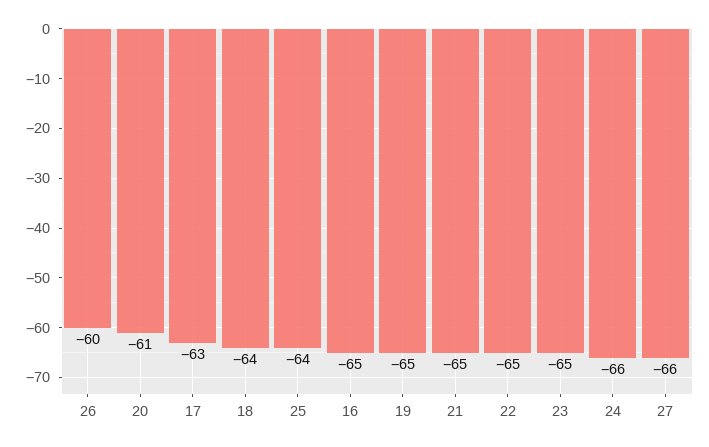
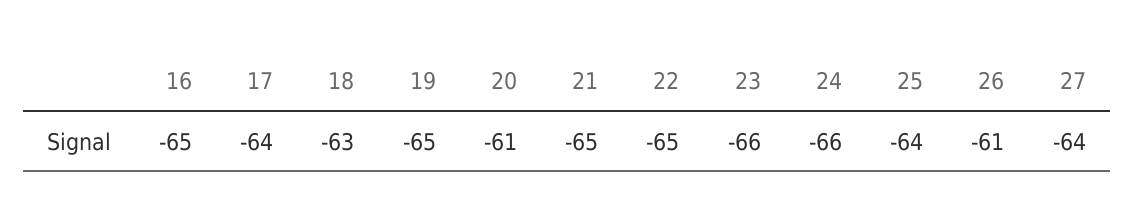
  {
-   "26": -60,
+   "26": -61,
    "20": -61,
-   "17": -63,
+   "17": -64,
-   "18": -64,
+   "18": -63,
    "25": -64,
    "16": -65,
    "19": -65,
    "21": -65,
    "22": -65,
-   "23": -65,
+   "23": -66,
    "24": -66,
-   "27": -66
+   "27": -64
  }

